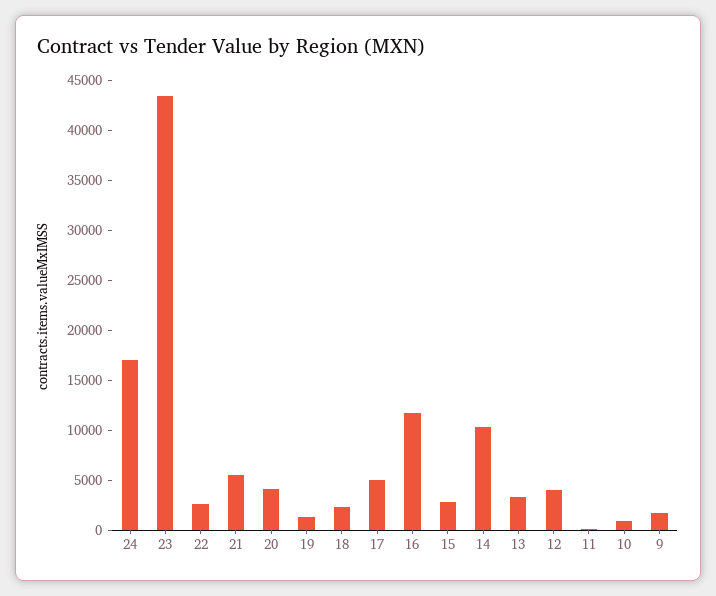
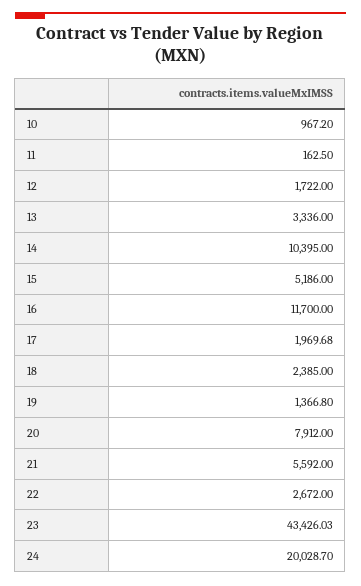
  {
-   "24": 17000,
+   "24": 20028.7,
    "23": 43426.03,
    "22": 2672,
    "21": 5592,
-   "20": 4000,
+   "20": 7912,
    "19": 1366.8,
    "18": 2385,
-   "17": 5000,
+   "17": 1969.68,
    "16": 11700,
-   "15": 3000,
+   "15": 5186,
    "14": 10395,
    "13": 3336,
-   "12": 4000,
+   "12": 1722,
    "11": 162.5,
-   "10": 967.2,
+   "10": 967.2
-   "9": 2000
  }

